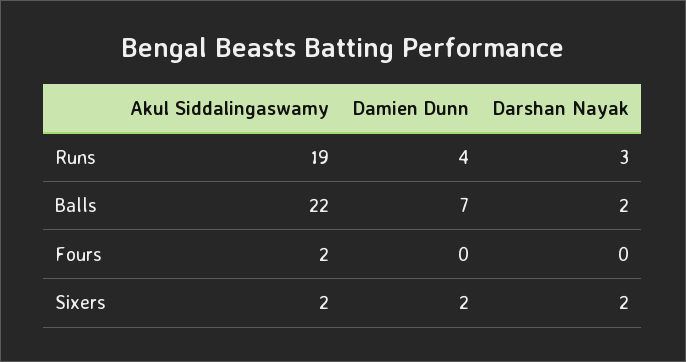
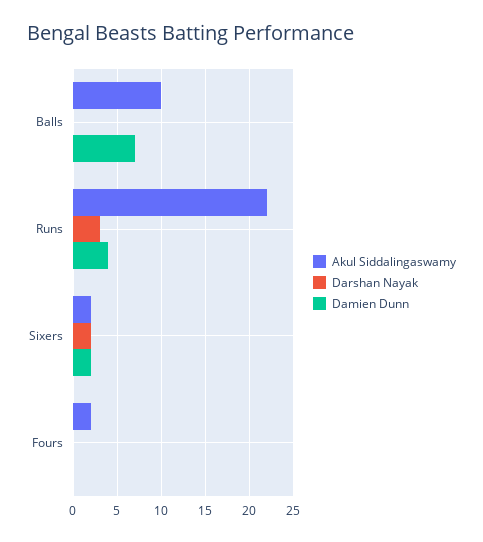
  {
    "Akul Siddalingaswamy": {
-     "Runs": 19,
+     "Runs": 22,
-     "Balls": 22,
+     "Balls": 10,
      "Fours": 2,
      "Sixers": 2
    },
    "Damien Dunn": {
      "Runs": 4,
      "Balls": 7,
      "Fours": 0,
      "Sixers": 2
    },
    "Darshan Nayak": {
      "Runs": 3,
-     "Balls": 2,
+     "Balls": 0,
      "Fours": 0,
      "Sixers": 2
    }
  }

